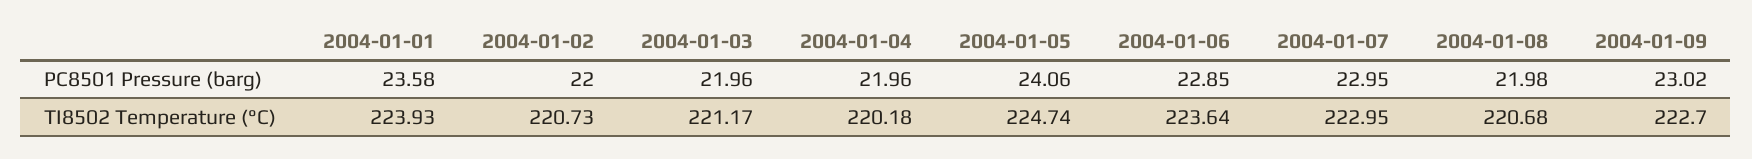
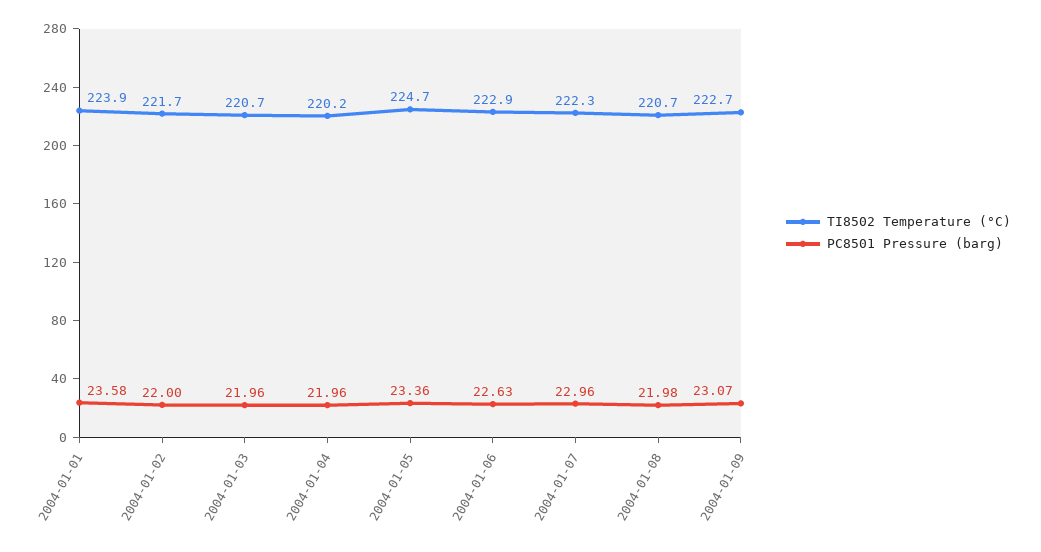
  {
    "PC8501 Pressure (barg)": {
      "2004-01-01": 23.58,
      "2004-01-02": 22,
      "2004-01-03": 21.96,
      "2004-01-04": 21.96,
-     "2004-01-05": 24.06,
+     "2004-01-05": 23.36,
-     "2004-01-06": 22.85,
+     "2004-01-06": 22.63,
-     "2004-01-07": 22.95,
+     "2004-01-07": 22.96,
      "2004-01-08": 21.98,
-     "2004-01-09": 23.02
+     "2004-01-09": 23.07
    },
    "TI8502 Temperature (°C)": {
      "2004-01-01": 223.93,
-     "2004-01-02": 220.73,
+     "2004-01-02": 221.7,
-     "2004-01-03": 221.17,
+     "2004-01-03": 220.7,
      "2004-01-04": 220.18,
      "2004-01-05": 224.74,
-     "2004-01-06": 223.64,
+     "2004-01-06": 222.9,
-     "2004-01-07": 222.95,
+     "2004-01-07": 222.3,
      "2004-01-08": 220.68,
      "2004-01-09": 222.7
    }
  }

